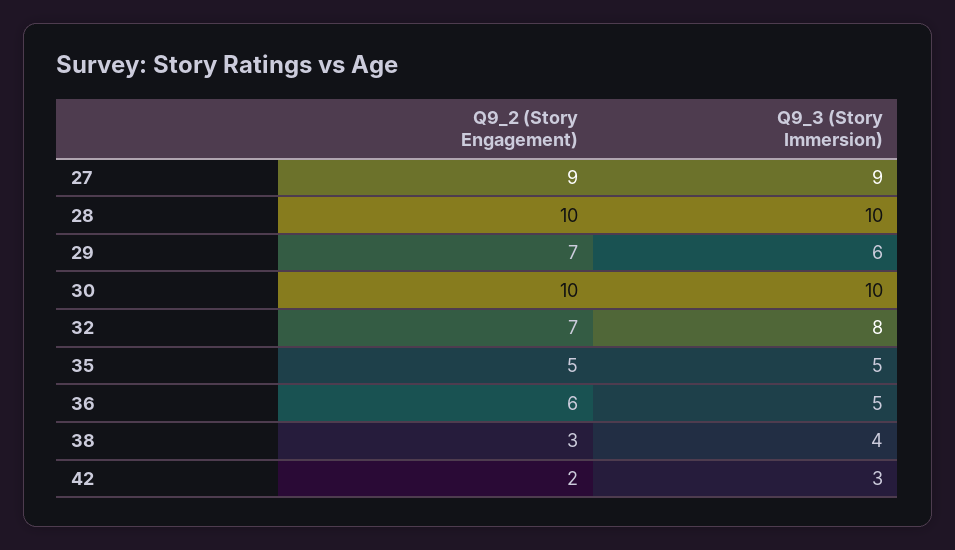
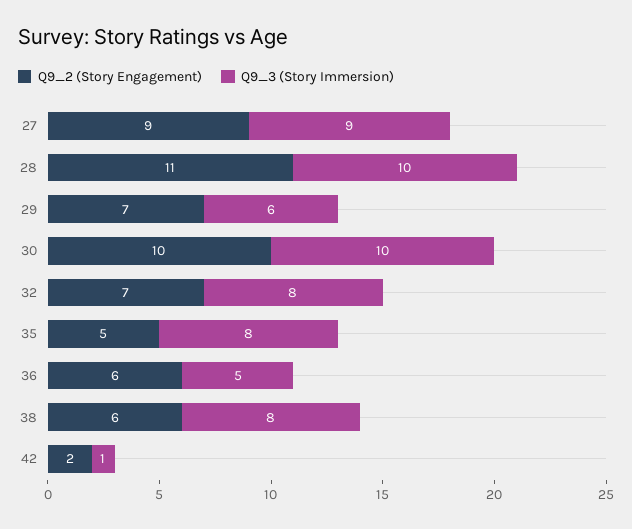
  {
    "Q9_2 (Story Engagement)": {
      "27": 9,
-     "28": 10,
+     "28": 11,
      "29": 7,
      "30": 10,
      "32": 7,
      "35": 5,
      "36": 6,
-     "38": 3,
+     "38": 6,
      "42": 2
    },
    "Q9_3 (Story Immersion)": {
      "27": 9,
      "28": 10,
      "29": 6,
      "30": 10,
      "32": 8,
-     "35": 5,
+     "35": 8,
      "36": 5,
-     "38": 4,
+     "38": 8,
-     "42": 3
+     "42": 1
    }
  }

